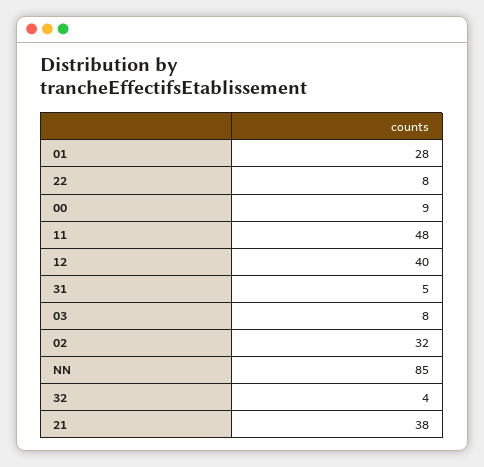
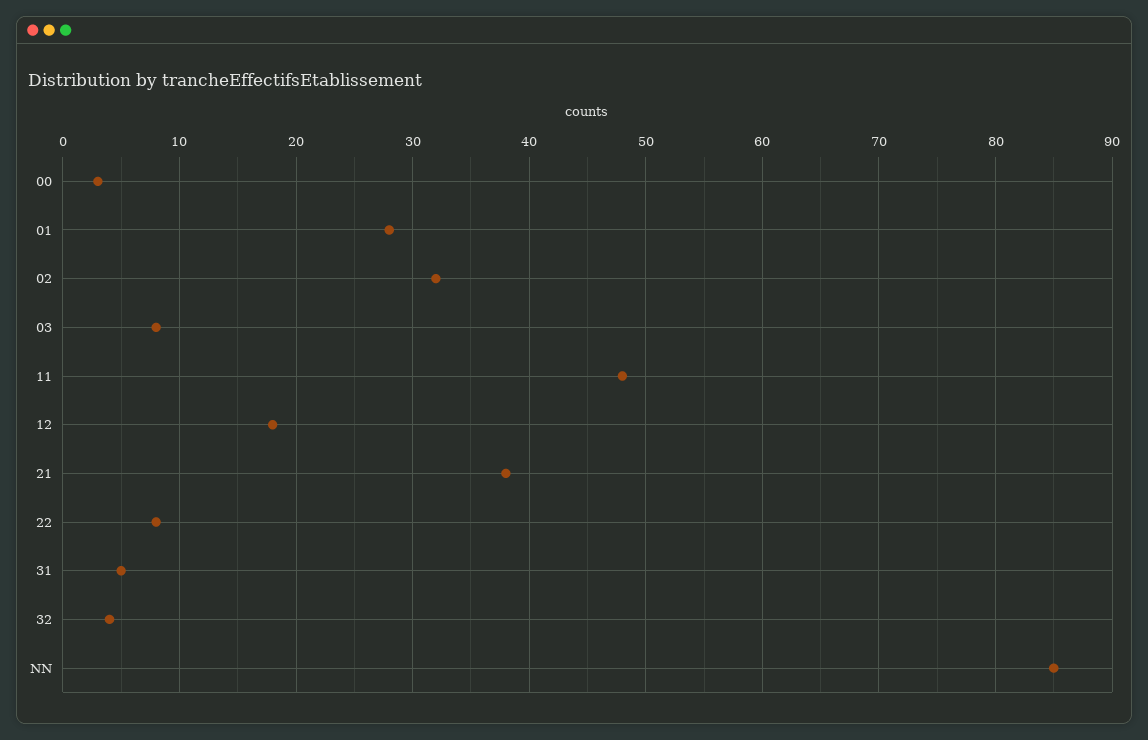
  {
    "01": 28,
    "22": 8,
-   "00": 9,
+   "00": 3,
    "11": 48,
-   "12": 40,
+   "12": 18,
    "31": 5,
    "03": 8,
    "02": 32,
    "NN": 85,
    "32": 4,
    "21": 38
  }

